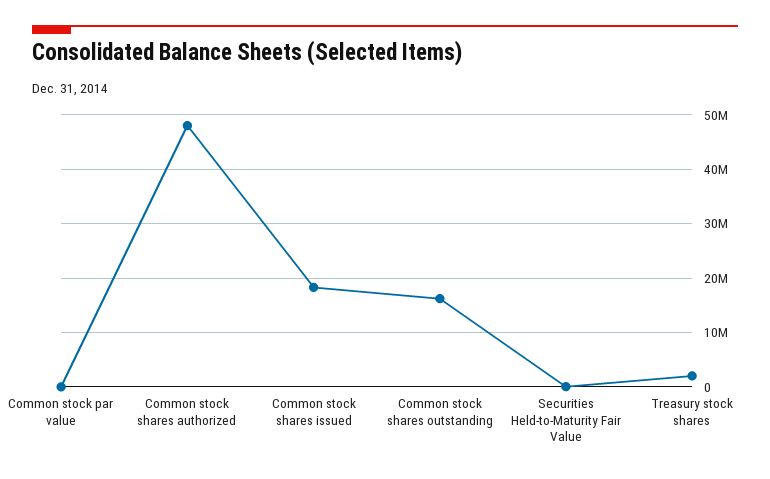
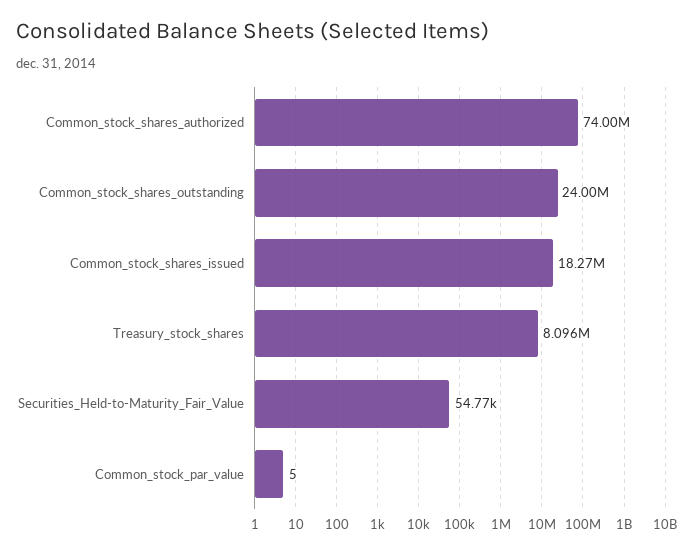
  {
    "Common stock par value": 5,
-   "Common stock shares authorized": 48000000,
+   "Common stock shares authorized": 74000000,
    "Common stock shares issued": 18270000,
-   "Common stock shares outstanding": 16000000,
+   "Common stock shares outstanding": 24000000,
    "Securities Held-to-Maturity Fair Value": 54770,
-   "Treasury stock shares": 2000000
+   "Treasury stock shares": 8096000
  }

